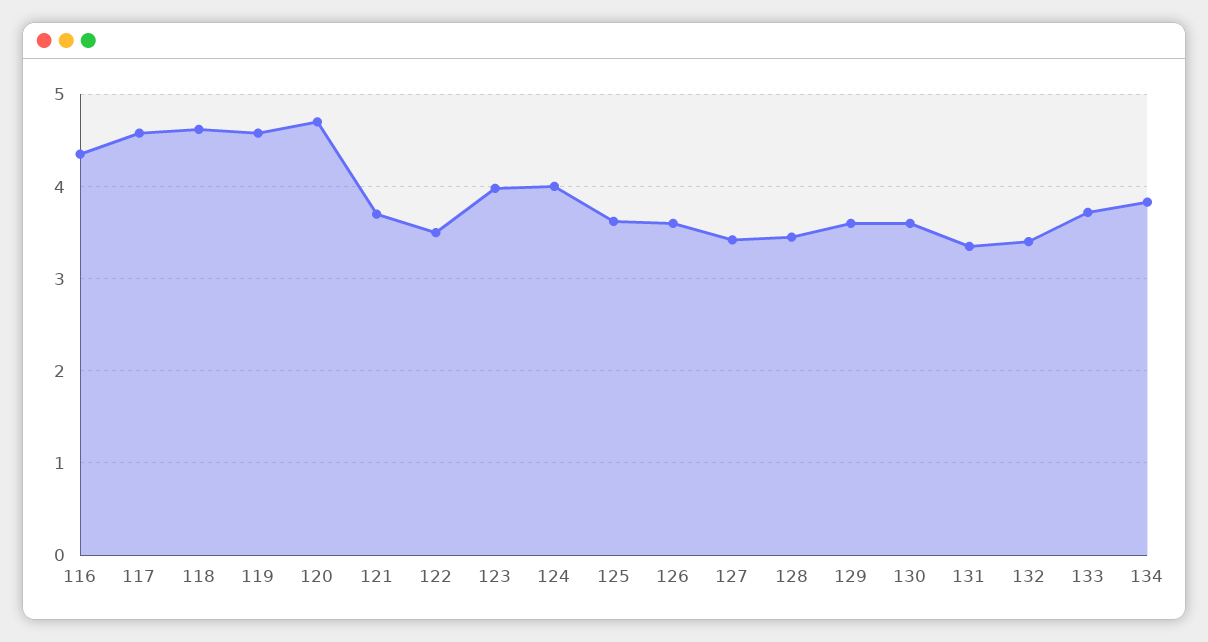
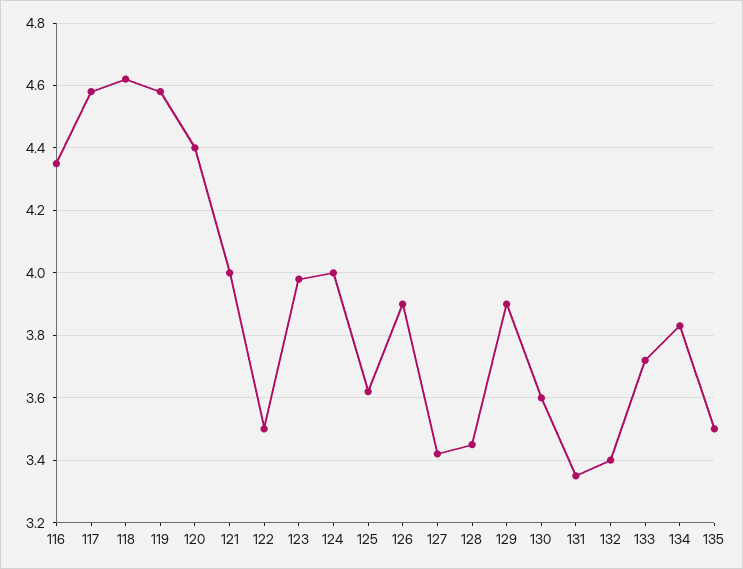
  {
    "116": 4.35,
    "117": 4.6,
    "118": 4.6,
    "119": 4.6,
-   "120": 4.7,
+   "120": 4.4,
-   "121": 3.7,
+   "121": 4,
    "122": 3.5,
    "123": 4,
    "124": 4,
    "125": 3.6,
-   "126": 3.6,
+   "126": 3.9,
    "127": 3.4,
    "128": 3.45,
-   "129": 3.6,
+   "129": 3.9,
    "130": 3.6,
    "131": 3.35,
    "132": 3.4,
    "133": 3.7,
-   "134": 3.85
+   "134": 3.85,
+   "135": 3.5
  }

